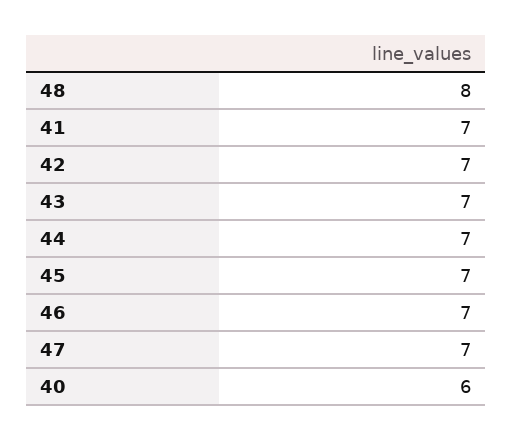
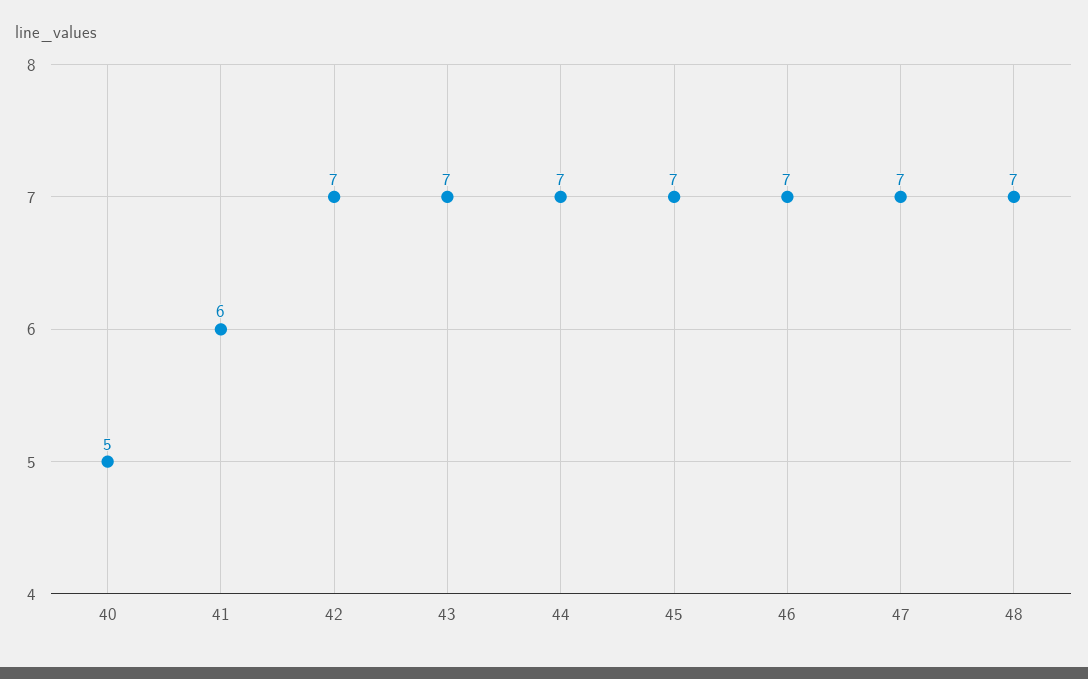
  {
-   "48": 8,
+   "48": 7,
-   "41": 7,
+   "41": 6,
    "42": 7,
    "43": 7,
    "44": 7,
    "45": 7,
    "46": 7,
    "47": 7,
-   "40": 6
+   "40": 5
  }

